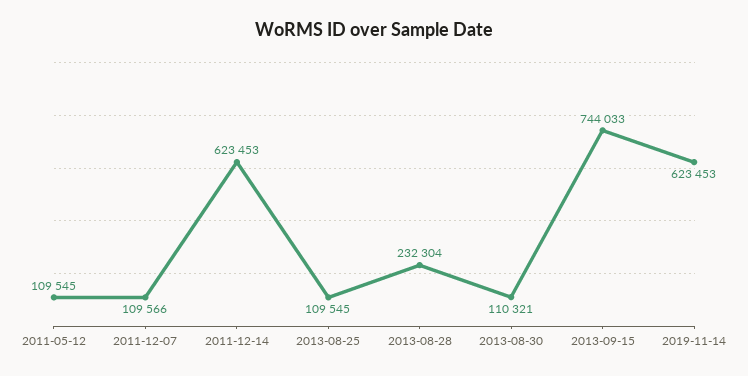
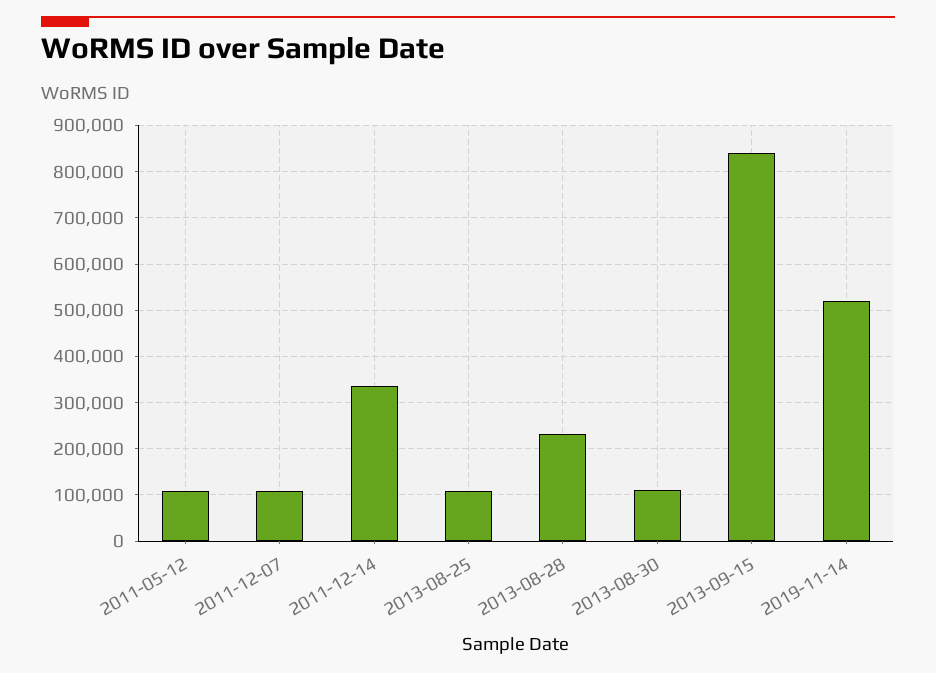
  {
    "2011-05-12": 109545,
    "2011-12-07": 109566,
-   "2011-12-14": 623453,
+   "2011-12-14": 340000,
    "2013-08-25": 109545,
    "2013-08-28": 232304,
    "2013-08-30": 110321,
-   "2013-09-15": 744033,
+   "2013-09-15": 840000,
-   "2019-11-14": 623453
+   "2019-11-14": 520000
  }

